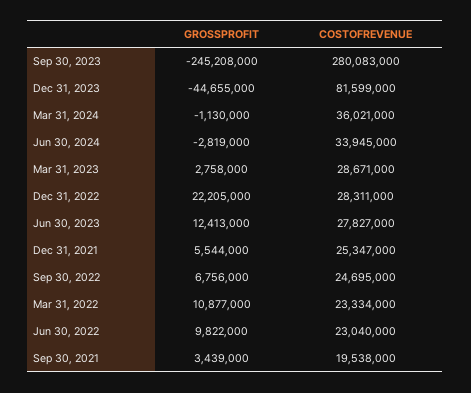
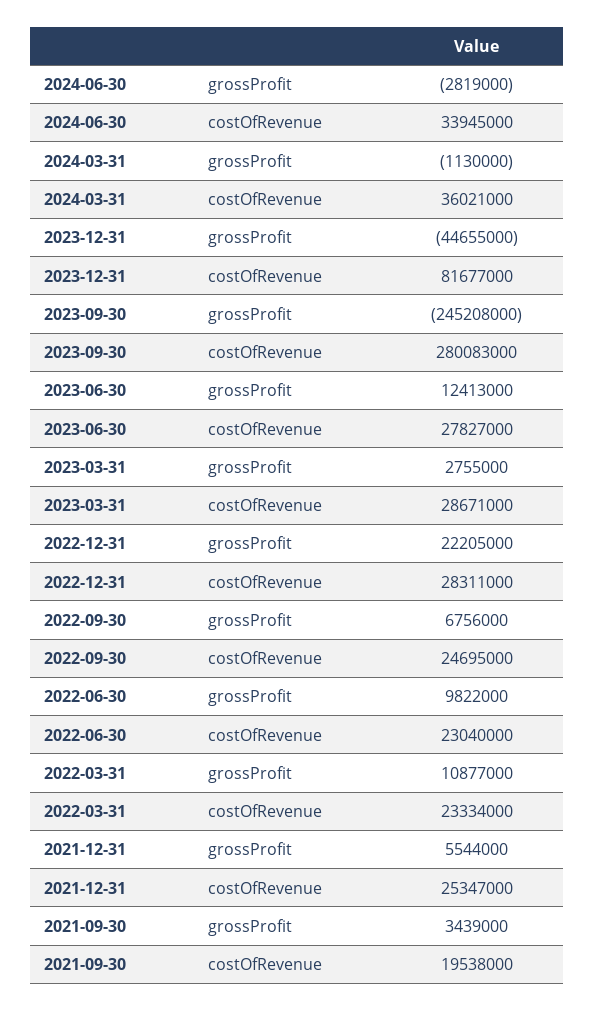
  {
    "GROSSPROFIT": {
      "Sep 30, 2023": -245208000,
      "Dec 31, 2023": -44655000,
      "Mar 31, 2024": -1130000,
      "Jun 30, 2024": -2819000,
-     "Mar 31, 2023": 2758000,
+     "Mar 31, 2023": 2755000,
      "Dec 31, 2022": 22205000,
      "Jun 30, 2023": 12413000,
      "Dec 31, 2021": 5544000,
      "Sep 30, 2022": 6756000,
      "Mar 31, 2022": 10877000,
      "Jun 30, 2022": 9822000,
      "Sep 30, 2021": 3439000
    },
    "COSTOFREVENUE": {
      "Sep 30, 2023": 280083000,
-     "Dec 31, 2023": 81599000,
+     "Dec 31, 2023": 81677000,
      "Mar 31, 2024": 36021000,
      "Jun 30, 2024": 33945000,
      "Mar 31, 2023": 28671000,
      "Dec 31, 2022": 28311000,
      "Jun 30, 2023": 27827000,
      "Dec 31, 2021": 25347000,
      "Sep 30, 2022": 24695000,
      "Mar 31, 2022": 23334000,
      "Jun 30, 2022": 23040000,
      "Sep 30, 2021": 19538000
    }
  }

